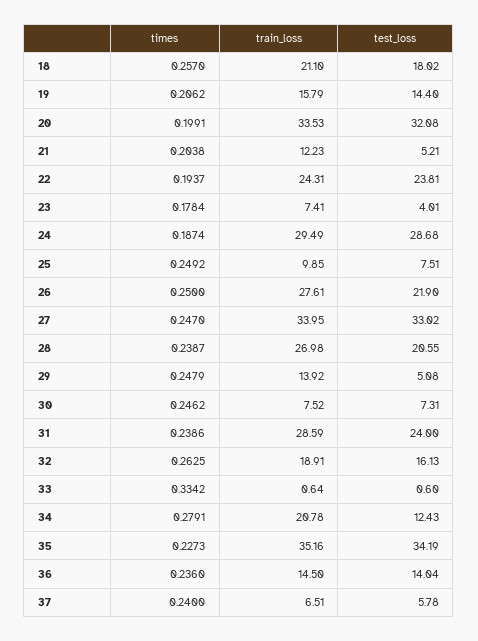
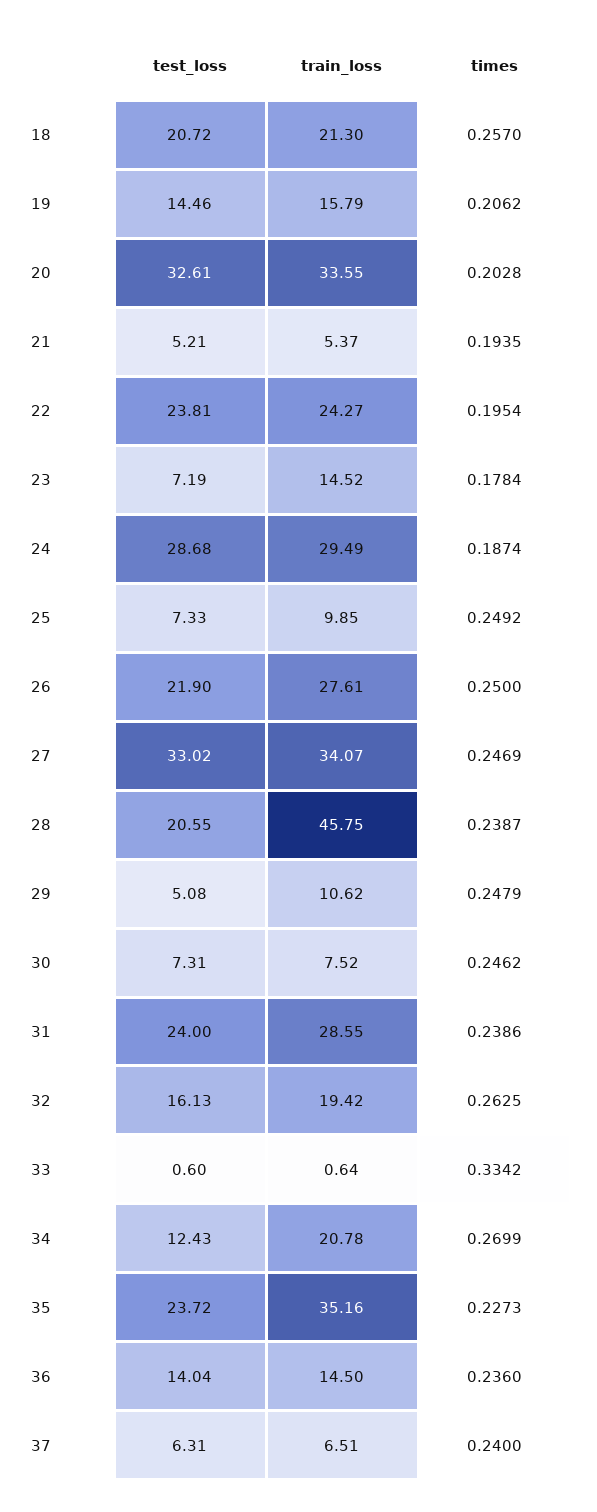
  {
    "times": {
      "18": 0.257,
      "19": 0.2062,
-     "20": 0.1991,
+     "20": 0.2028,
-     "21": 0.2038,
+     "21": 0.1935,
-     "22": 0.1937,
+     "22": 0.1954,
      "23": 0.1784,
      "24": 0.1874,
      "25": 0.2492,
      "26": 0.25,
-     "27": 0.247,
+     "27": 0.2469,
      "28": 0.2387,
      "29": 0.2479,
      "30": 0.2462,
      "31": 0.2386,
      "32": 0.2625,
      "33": 0.3342,
-     "34": 0.2791,
+     "34": 0.2699,
      "35": 0.2273,
      "36": 0.236,
      "37": 0.24
    },
    "train_loss": {
-     "18": 21.1,
+     "18": 21.3,
      "19": 15.79,
-     "20": 33.53,
+     "20": 33.55,
-     "21": 12.23,
+     "21": 5.37,
-     "22": 24.31,
+     "22": 24.27,
-     "23": 7.41,
+     "23": 14.52,
      "24": 29.49,
      "25": 9.85,
      "26": 27.61,
-     "27": 33.95,
+     "27": 34.07,
-     "28": 26.98,
+     "28": 45.75,
-     "29": 13.92,
+     "29": 10.62,
      "30": 7.52,
-     "31": 28.59,
+     "31": 28.55,
-     "32": 18.91,
+     "32": 19.42,
      "33": 0.64,
      "34": 20.78,
      "35": 35.16,
      "36": 14.5,
      "37": 6.51
    },
    "test_loss": {
-     "18": 18.02,
+     "18": 20.72,
-     "19": 14.4,
+     "19": 14.46,
-     "20": 32.08,
+     "20": 32.61,
      "21": 5.21,
      "22": 23.81,
-     "23": 4.01,
+     "23": 7.19,
      "24": 28.68,
-     "25": 7.51,
+     "25": 7.33,
      "26": 21.9,
      "27": 33.02,
      "28": 20.55,
      "29": 5.08,
      "30": 7.31,
      "31": 24,
      "32": 16.13,
      "33": 0.6,
      "34": 12.43,
-     "35": 34.19,
+     "35": 23.72,
      "36": 14.04,
-     "37": 5.78
+     "37": 6.31
    }
  }

